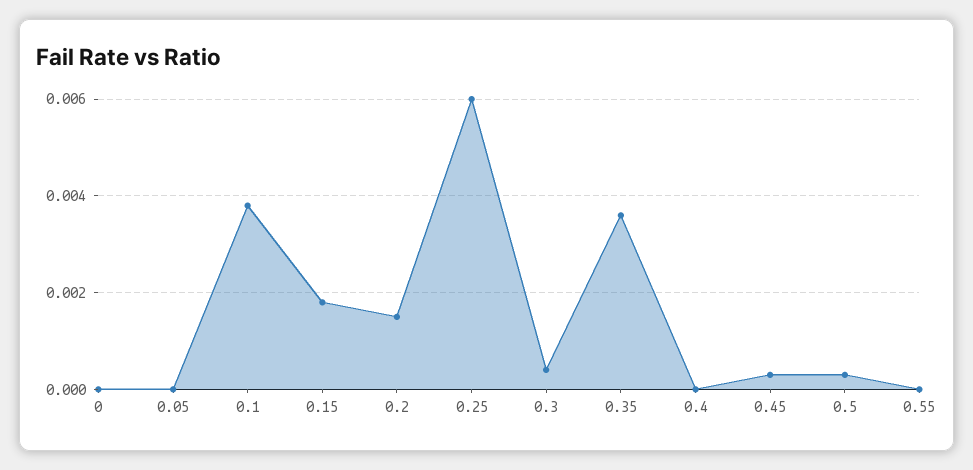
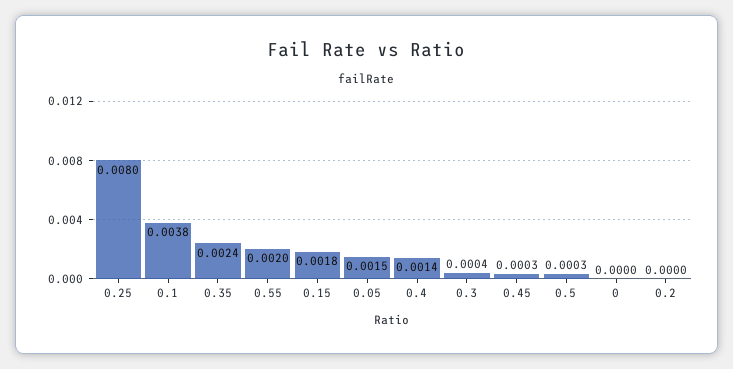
  {
    "0": 0,
-   "0.05": 0,
+   "0.05": 0.0015,
    "0.1": 0.0038,
    "0.15": 0.0018,
-   "0.2": 0.0015,
+   "0.2": 0,
-   "0.25": 0.006,
+   "0.25": 0.008,
    "0.3": 0.0004,
-   "0.35": 0.0035,
+   "0.35": 0.0024,
-   "0.4": 0,
+   "0.4": 0.0014,
    "0.45": 0.0003,
    "0.5": 0.0003,
-   "0.55": 0
+   "0.55": 0.002
  }

